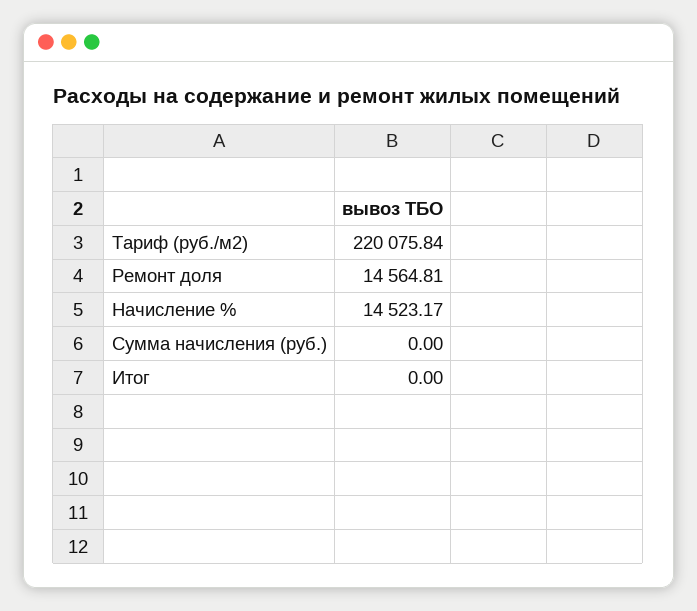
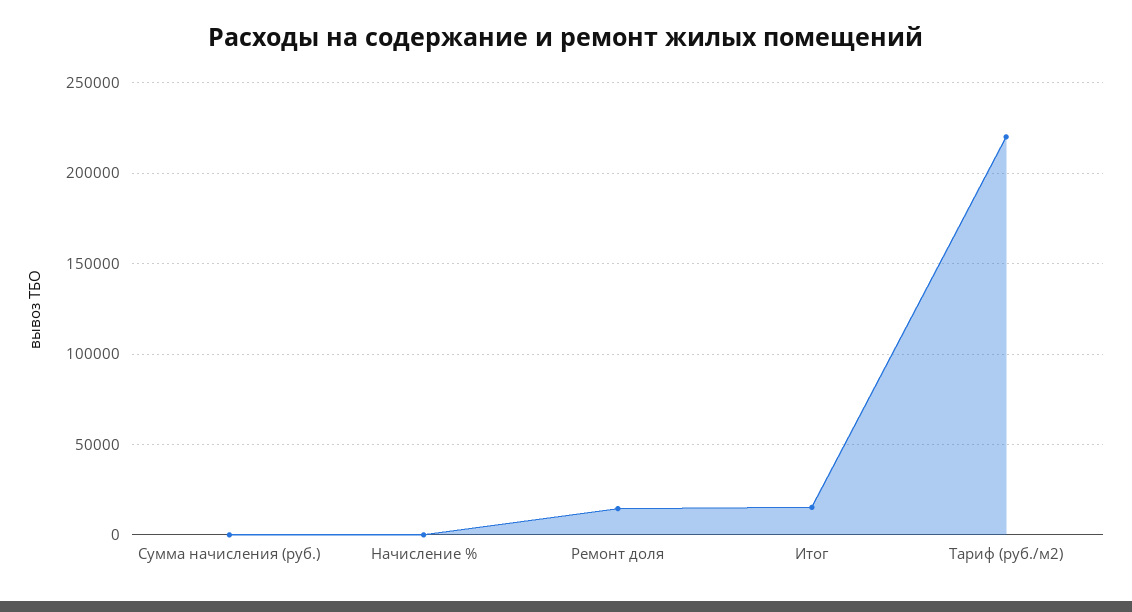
  {
    "Тариф (руб./м2)": 220075.84,
    "Ремонт доля": 14564.81,
-   "Начисление %": 14523.17,
+   "Начисление %": 0,
    "Сумма начисления (руб.)": 0,
-   "Итог": 0
+   "Итог": 15000
  }

